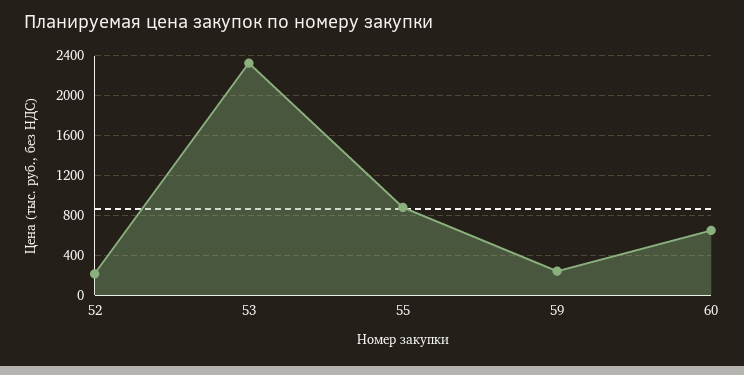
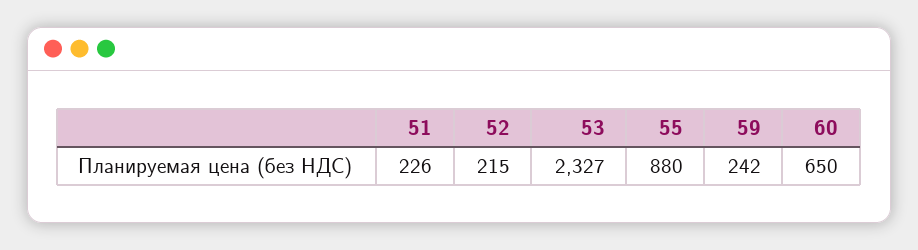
  {
    "52": 215,
    "53": 2327,
    "55": 880,
    "59": 242,
-   "60": 650
+   "60": 650,
+   "51": 226
  }

